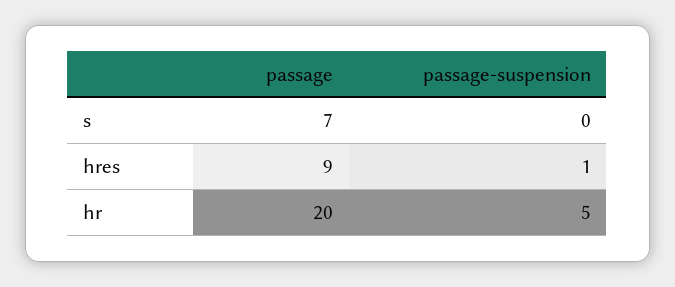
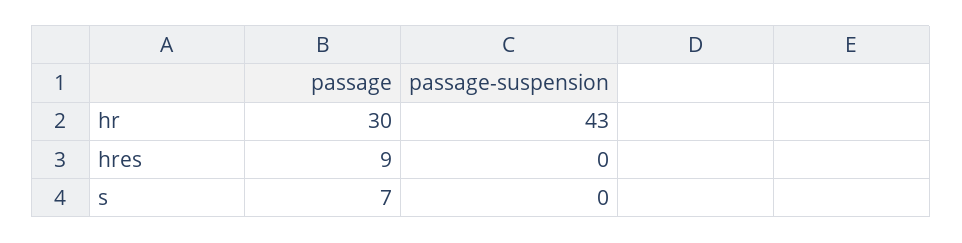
  {
    "passage": {
      "s": 7,
      "hres": 9,
-     "hr": 20
+     "hr": 30
    },
    "passage-suspension": {
      "s": 0,
-     "hres": 1,
+     "hres": 0,
-     "hr": 5
+     "hr": 43
    }
  }

